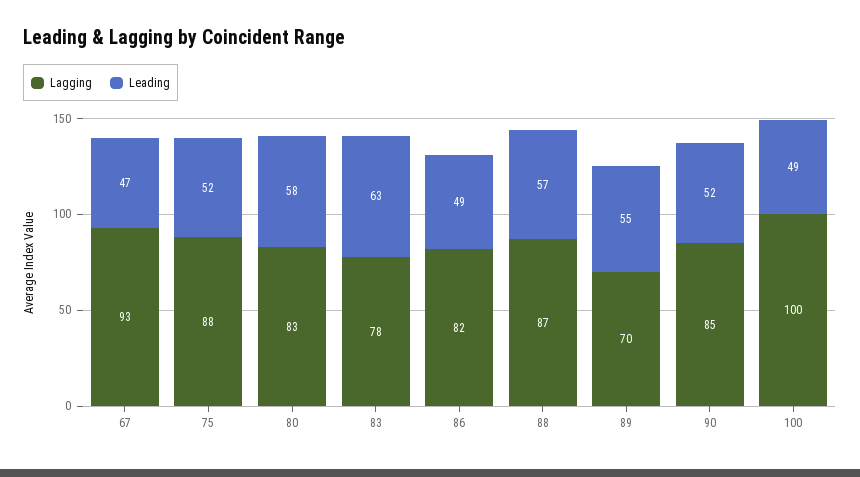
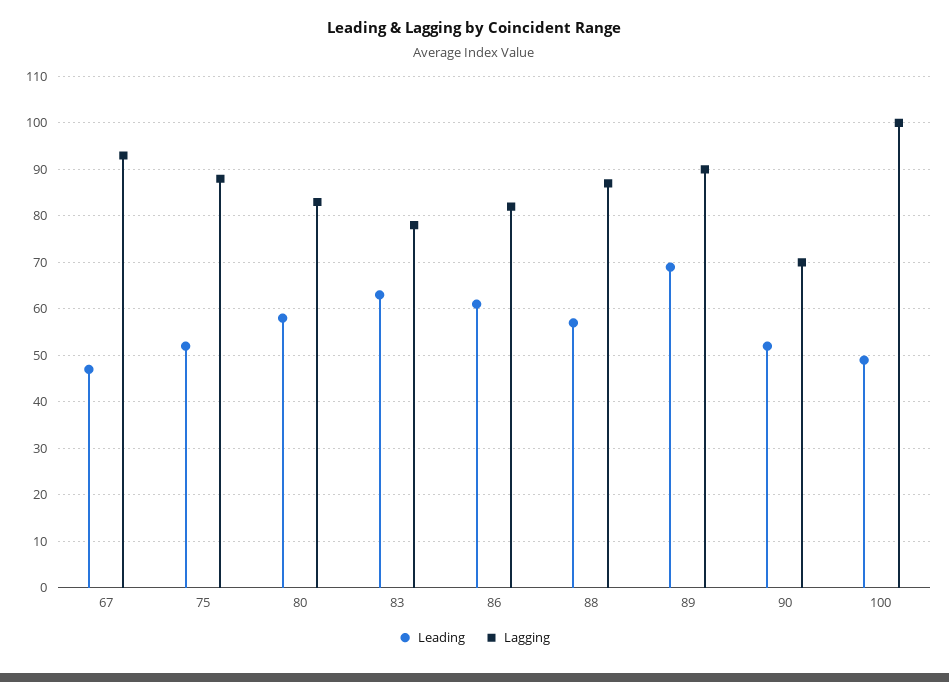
  {
    "Lagging": {
      "67": 93,
      "75": 88,
      "80": 83,
      "83": 78,
      "86": 82,
      "88": 87,
-     "89": 70,
+     "89": 90,
-     "90": 85,
+     "90": 70,
      "100": 100
    },
    "Leading": {
      "67": 47,
      "75": 52,
      "80": 58,
      "83": 63,
-     "86": 49,
+     "86": 60,
      "88": 57,
-     "89": 55,
+     "89": 70,
      "90": 52,
      "100": 49
    }
  }

